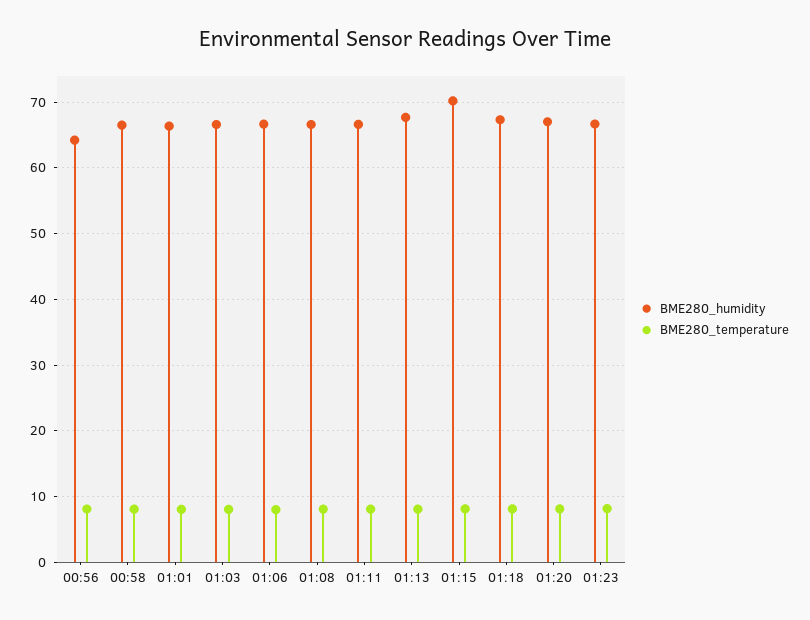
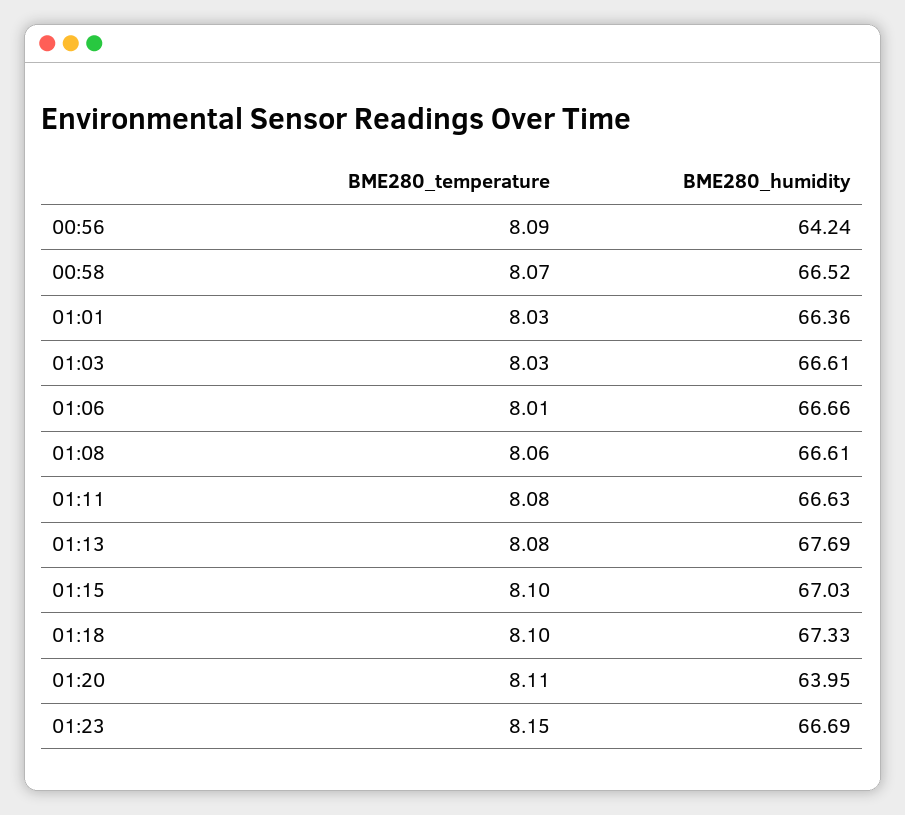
  {
    "BME280_humidity": {
      "00:56": 64.24,
      "00:58": 66.52,
      "01:01": 66.36,
      "01:03": 66.61,
      "01:06": 66.66,
      "01:08": 66.61,
      "01:11": 66.63,
      "01:13": 67.69,
-     "01:15": 70,
+     "01:15": 67.03,
      "01:18": 67.33,
-     "01:20": 67,
+     "01:20": 63.95,
      "01:23": 66.69
    },
    "BME280_temperature": {
      "00:56": 8.09,
      "00:58": 8.07,
      "01:01": 8.03,
      "01:03": 8.03,
      "01:06": 8.01,
      "01:08": 8.06,
      "01:11": 8.08,
      "01:13": 8.08,
      "01:15": 8.1,
      "01:18": 8.1,
      "01:20": 8.11,
      "01:23": 8.15
    }
  }

